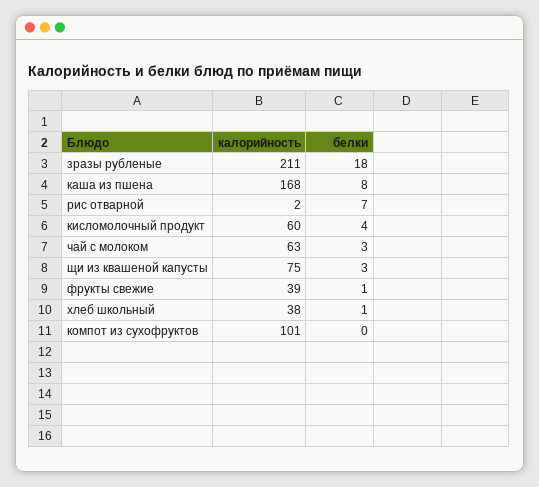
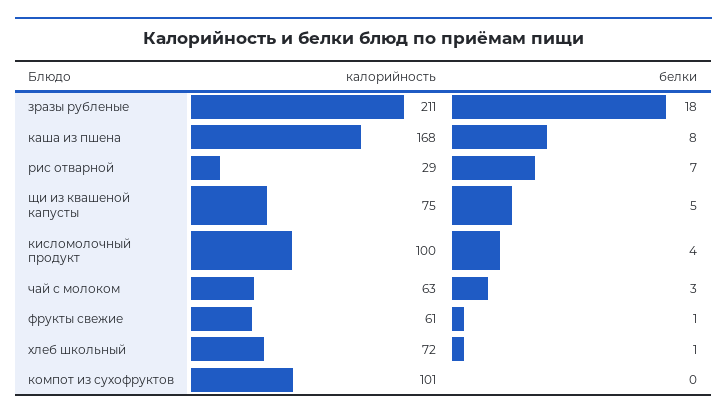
  {
    "калорийность": {
      "зразы рубленые": 211,
      "каша из пшена": 168,
-     "рис отварной": 2,
+     "рис отварной": 29,
-     "кисломолочный продукт": 60,
+     "кисломолочный продукт": 100,
      "чай с молоком": 63,
      "щи из квашеной капусты": 75,
-     "фрукты свежие": 39,
+     "фрукты свежие": 61,
-     "хлеб школьный": 38,
+     "хлеб школьный": 72,
      "компот из сухофруктов": 101
    },
    "белки": {
      "зразы рубленые": 18,
      "каша из пшена": 8,
      "рис отварной": 7,
      "кисломолочный продукт": 4,
      "чай с молоком": 3,
-     "щи из квашеной капусты": 3,
+     "щи из квашеной капусты": 5,
      "фрукты свежие": 1,
      "хлеб школьный": 1,
      "компот из сухофруктов": 0
    }
  }

